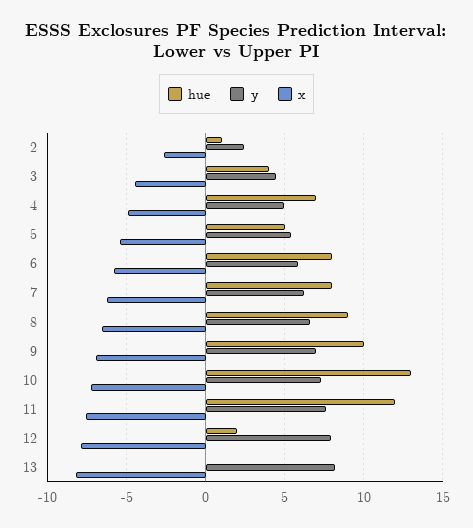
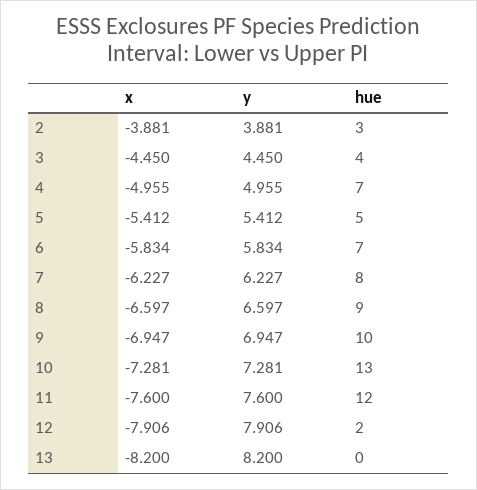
  {
    "hue": {
-     "2": 1,
+     "2": 3,
      "3": 4,
      "4": 7,
      "5": 5,
-     "6": 8,
+     "6": 7,
      "7": 8,
      "8": 9,
      "9": 10,
      "10": 13,
      "11": 12,
      "12": 2,
      "13": 0
    },
    "y": {
-     "2": 2.5,
+     "2": 3.881,
      "3": 4.45,
      "4": 4.955,
      "5": 5.412,
      "6": 5.834,
      "7": 6.227,
      "8": 6.597,
      "9": 6.947,
      "10": 7.281,
      "11": 7.6,
      "12": 7.906,
      "13": 8.2
    },
    "x": {
-     "2": -2.5,
+     "2": -3.881,
      "3": -4.45,
      "4": -4.955,
      "5": -5.412,
      "6": -5.834,
      "7": -6.227,
      "8": -6.597,
      "9": -6.947,
      "10": -7.281,
      "11": -7.6,
      "12": -7.906,
      "13": -8.2
    }
  }

